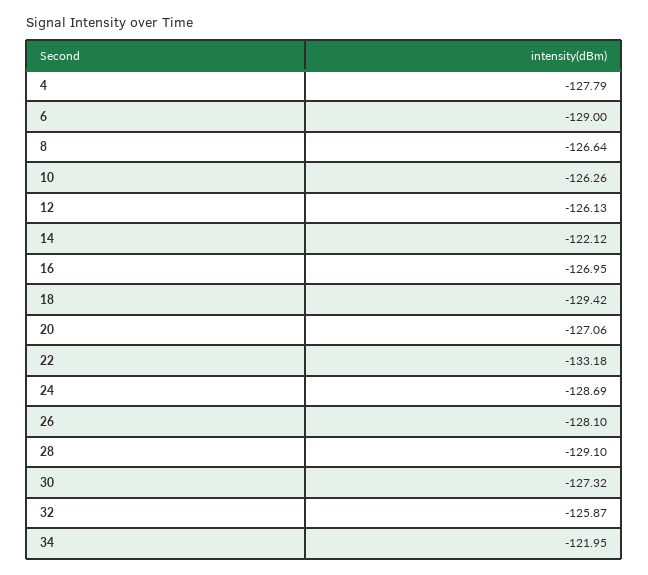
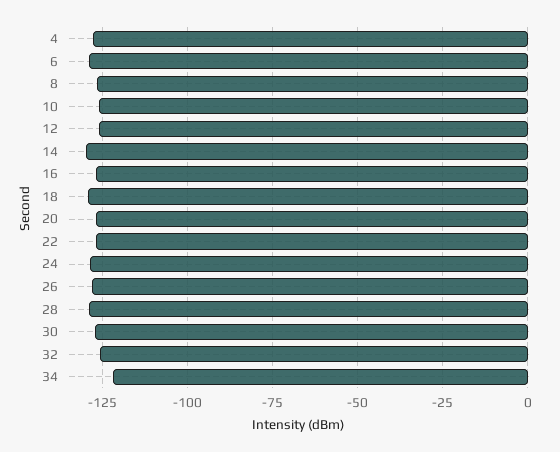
  {
    "4": -127.79,
    "6": -129,
    "8": -126.64,
    "10": -126.26,
    "12": -126.13,
-   "14": -122.12,
+   "14": -130,
    "16": -126.95,
    "18": -129.42,
    "20": -127.06,
-   "22": -133.18,
+   "22": -127.5,
    "24": -128.69,
    "26": -128.1,
    "28": -129.1,
    "30": -127.32,
    "32": -125.87,
    "34": -121.95
  }

